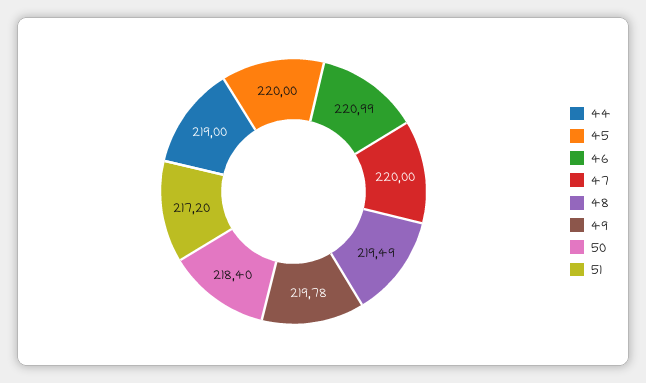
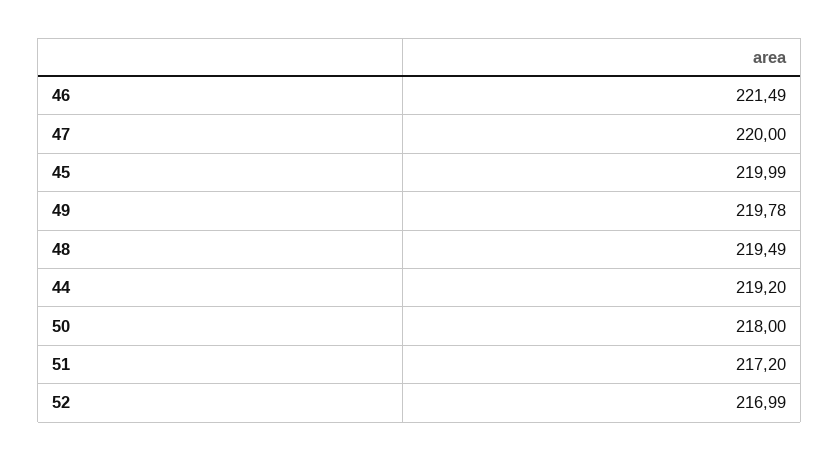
  {
-   "44": 219,
+   "44": 219.2,
-   "45": 220,
+   "45": 219.99,
-   "46": 220.99,
+   "46": 221.49,
    "47": 220,
    "48": 219.49,
    "49": 219.78,
-   "50": 218.4,
+   "50": 218,
-   "51": 217.2
+   "51": 217.2,
+   "52": 216.99
  }

